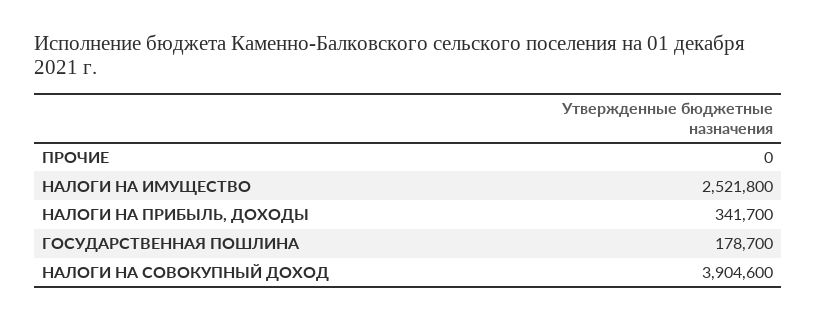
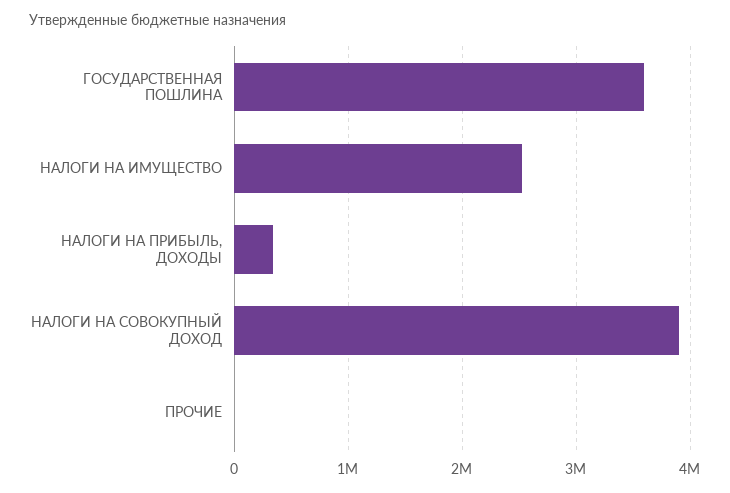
  {
    "ПРОЧИЕ": 0,
    "НАЛОГИ НА ИМУЩЕСТВО": 2521800,
    "НАЛОГИ НА ПРИБЫЛЬ, ДОХОДЫ": 341700,
-   "ГОСУДАРСТВЕННАЯ ПОШЛИНА": 178700,
+   "ГОСУДАРСТВЕННАЯ ПОШЛИНА": 3600000,
    "НАЛОГИ НА СОВОКУПНЫЙ ДОХОД": 3904600
  }

